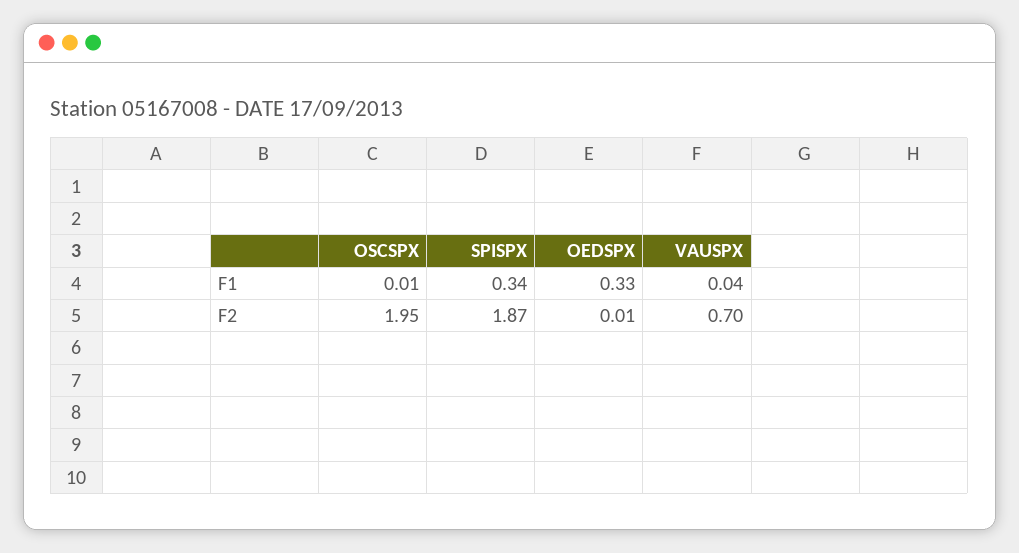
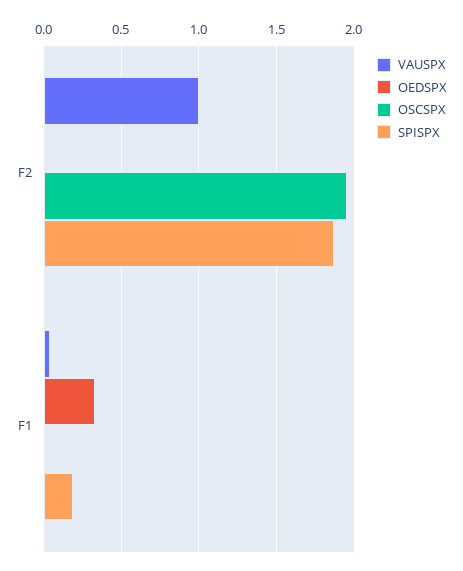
  {
    "OSCSPX": {
      "F1": 0.01,
      "F2": 1.95
    },
    "SPISPX": {
-     "F1": 0.34,
+     "F1": 0.2,
      "F2": 1.87
    },
    "OEDSPX": {
      "F1": 0.33,
      "F2": 0.01
    },
    "VAUSPX": {
      "F1": 0.04,
-     "F2": 0.7
+     "F2": 1
    }
  }

